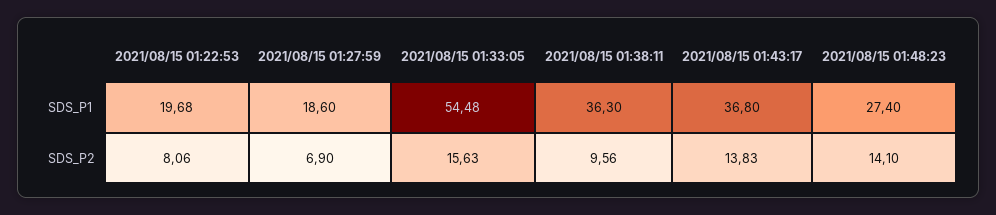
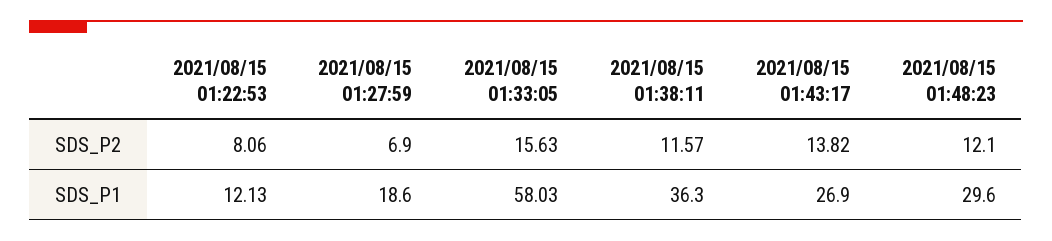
  {
    "2021/08/15 01:22:53": {
-     "SDS_P1": 19.68,
+     "SDS_P1": 12.13,
      "SDS_P2": 8.06
    },
    "2021/08/15 01:27:59": {
      "SDS_P1": 18.6,
      "SDS_P2": 6.9
    },
    "2021/08/15 01:33:05": {
-     "SDS_P1": 54.48,
+     "SDS_P1": 58.03,
      "SDS_P2": 15.63
    },
    "2021/08/15 01:38:11": {
      "SDS_P1": 36.3,
-     "SDS_P2": 9.56
+     "SDS_P2": 11.57
    },
    "2021/08/15 01:43:17": {
-     "SDS_P1": 36.8,
+     "SDS_P1": 26.9,
-     "SDS_P2": 13.83
+     "SDS_P2": 13.82
    },
    "2021/08/15 01:48:23": {
-     "SDS_P1": 27.4,
+     "SDS_P1": 29.6,
-     "SDS_P2": 14.1
+     "SDS_P2": 12.1
    }
  }

